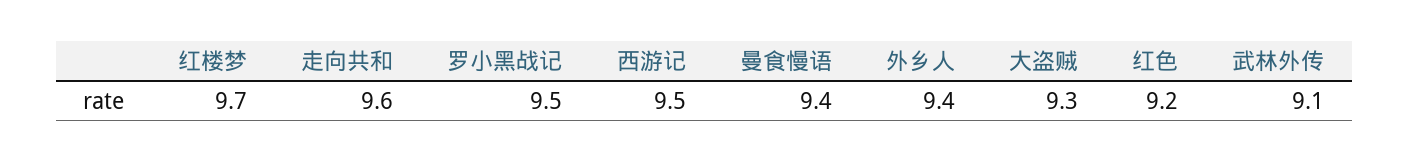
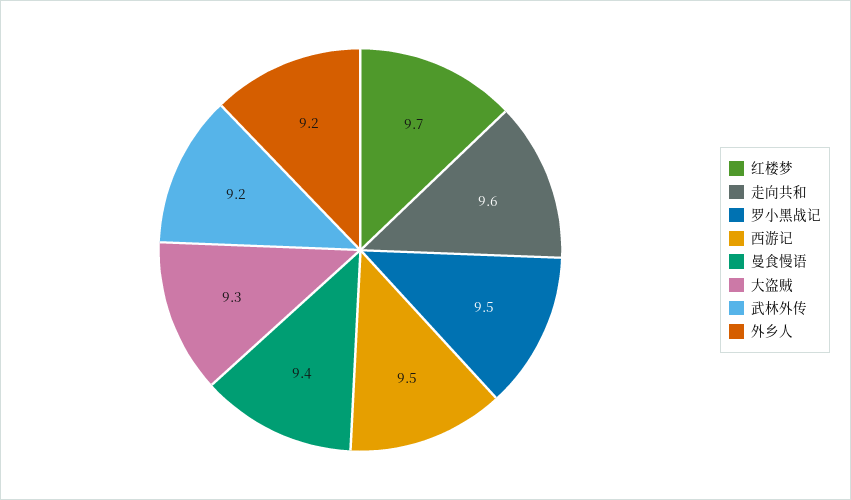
  {
    "红楼梦": 9.7,
    "走向共和": 9.6,
    "罗小黑战记": 9.5,
    "西游记": 9.5,
    "曼食慢语": 9.4,
-   "外乡人": 9.4,
+   "外乡人": 9.2,
    "大盗贼": 9.3,
-   "红色": 9.2,
-   "武林外传": 9.1
+   "武林外传": 9.2
  }

